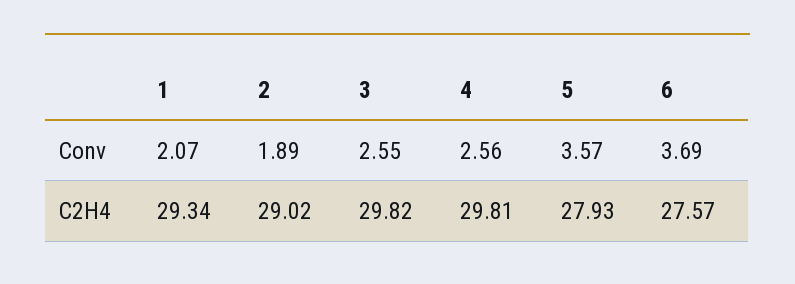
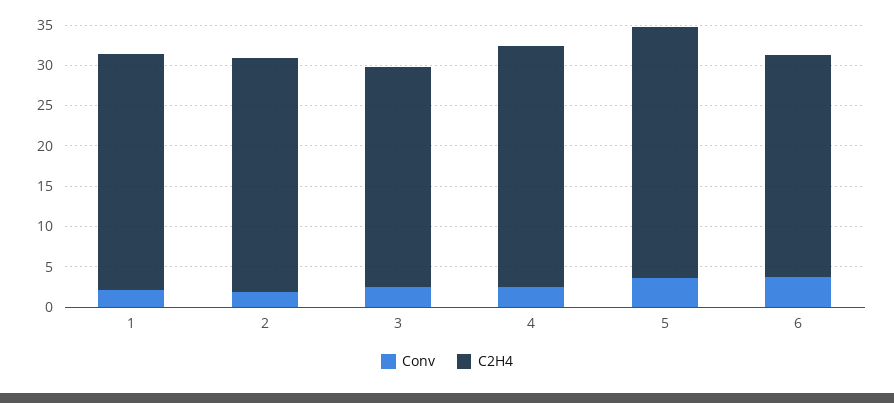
  {
    "Conv": {
      "1": 2.07,
      "2": 1.89,
      "3": 2.55,
      "4": 2.56,
      "5": 3.57,
      "6": 3.69
    },
    "C2H4": {
      "1": 29.34,
      "2": 29.02,
-     "3": 29.82,
+     "3": 27,
      "4": 29.81,
-     "5": 27.93,
+     "5": 31,
      "6": 27.57
    }
  }

